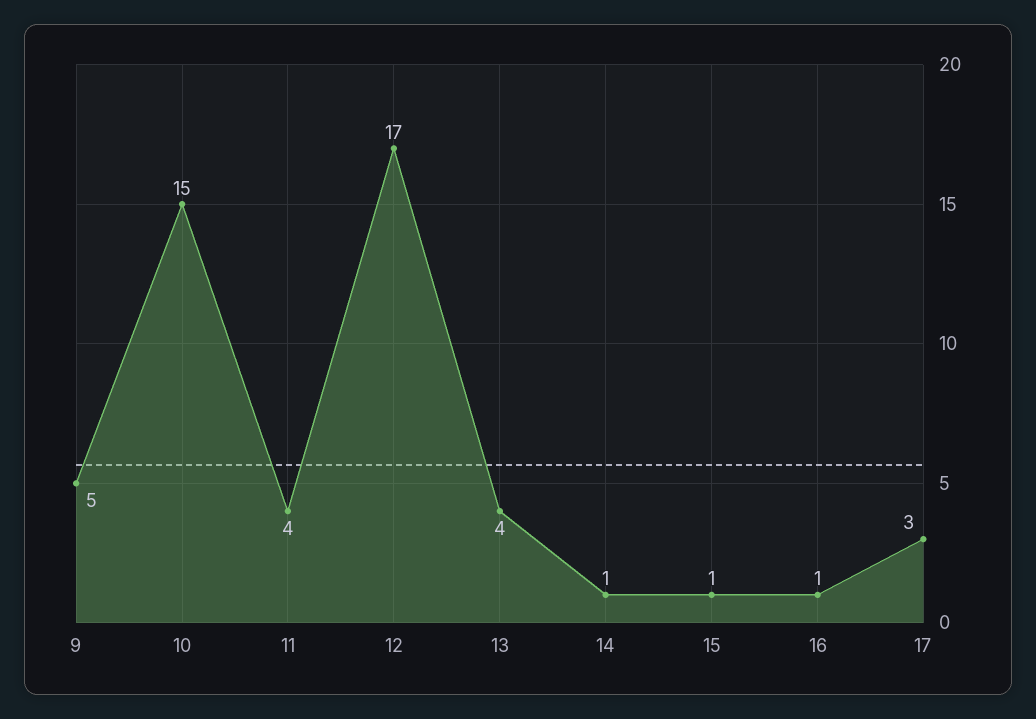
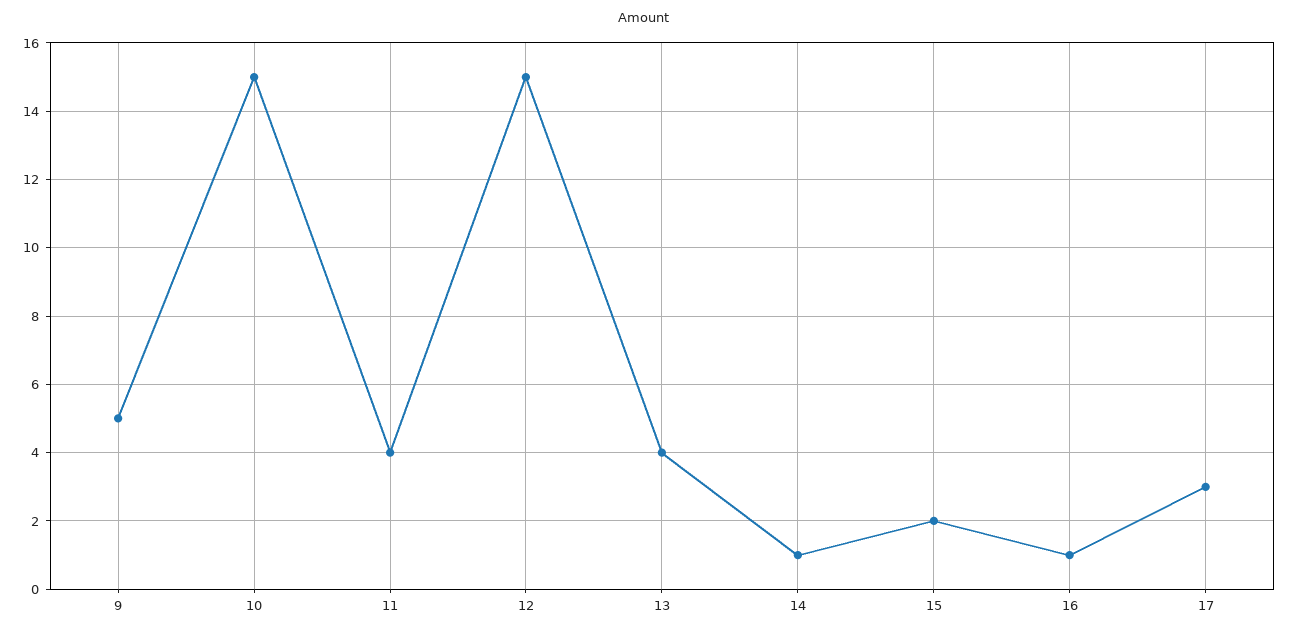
  {
    "9": 5,
    "10": 15,
    "11": 4,
-   "12": 17,
+   "12": 15,
    "13": 4,
    "14": 1,
-   "15": 1,
+   "15": 2,
    "16": 1,
    "17": 3
  }

